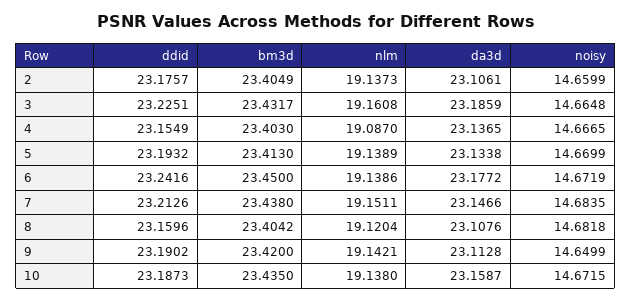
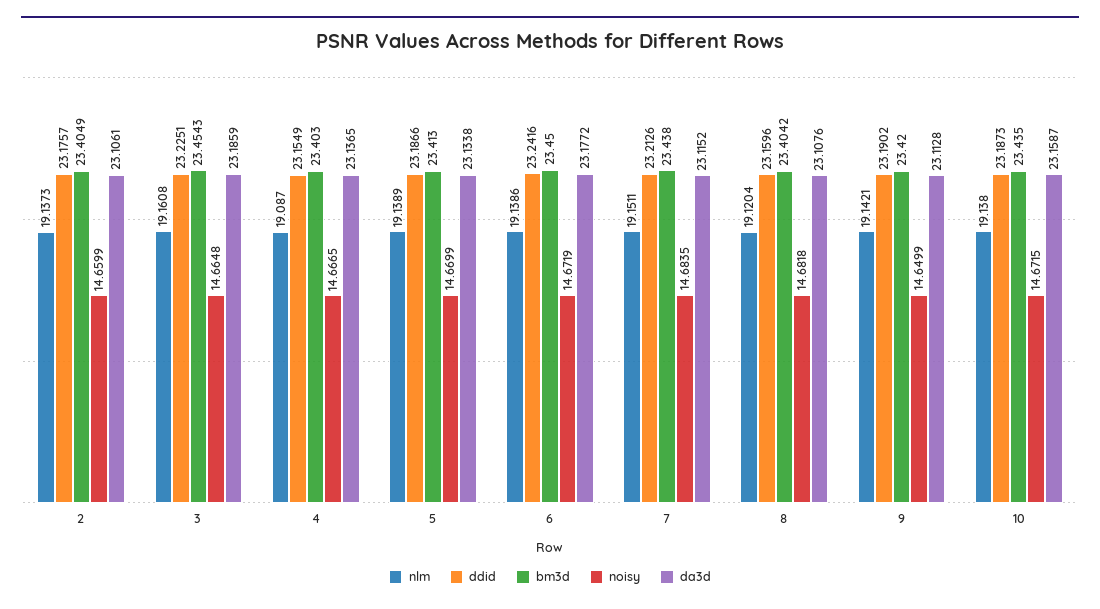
  {
    "ddid": {
      "2": 23.1757,
      "3": 23.2251,
      "4": 23.1549,
-     "5": 23.1932,
+     "5": 23.1866,
      "6": 23.2416,
      "7": 23.2126,
      "8": 23.1596,
      "9": 23.1902,
      "10": 23.1873
    },
    "bm3d": {
      "2": 23.4049,
-     "3": 23.4317,
+     "3": 23.4543,
      "4": 23.403,
      "5": 23.413,
      "6": 23.45,
      "7": 23.438,
      "8": 23.4042,
      "9": 23.42,
      "10": 23.435
    },
    "nlm": {
      "2": 19.1373,
      "3": 19.1608,
      "4": 19.087,
      "5": 19.1389,
      "6": 19.1386,
      "7": 19.1511,
      "8": 19.1204,
      "9": 19.1421,
      "10": 19.138
    },
    "da3d": {
      "2": 23.1061,
      "3": 23.1859,
      "4": 23.1365,
      "5": 23.1338,
      "6": 23.1772,
-     "7": 23.1466,
+     "7": 23.1152,
      "8": 23.1076,
      "9": 23.1128,
      "10": 23.1587
    },
    "noisy": {
      "2": 14.6599,
      "3": 14.6648,
      "4": 14.6665,
      "5": 14.6699,
      "6": 14.6719,
      "7": 14.6835,
      "8": 14.6818,
      "9": 14.6499,
      "10": 14.6715
    }
  }

